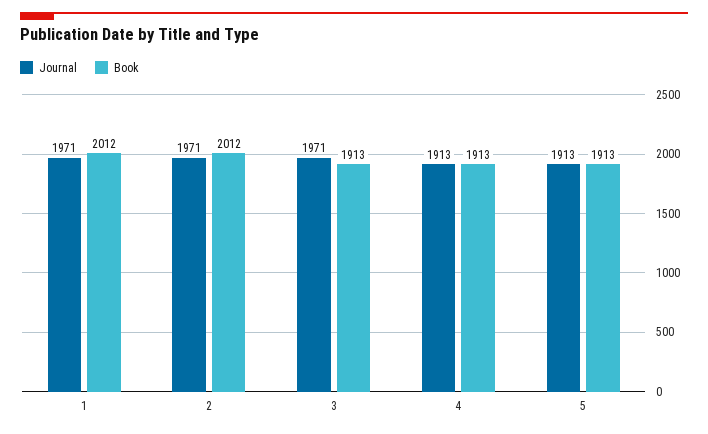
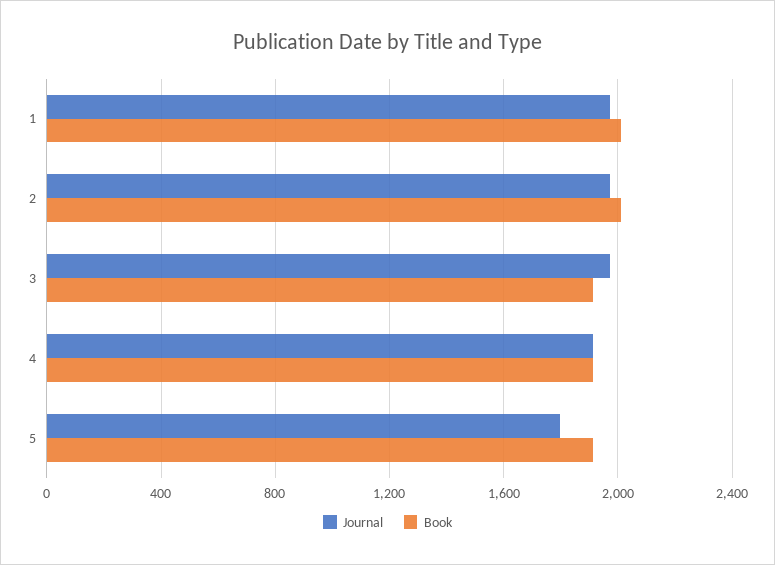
  {
    "Journal": {
      "1": 1971,
      "2": 1971,
      "3": 1971,
      "4": 1913,
-     "5": 1913
+     "5": 1800
    },
    "Book": {
      "1": 2012,
      "2": 2012,
      "3": 1913,
      "4": 1913,
      "5": 1913
    }
  }

